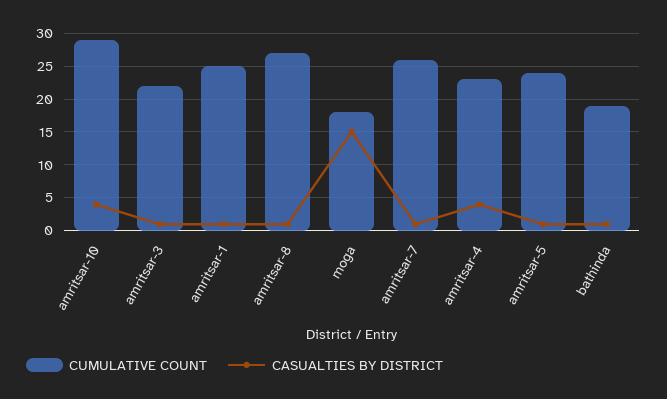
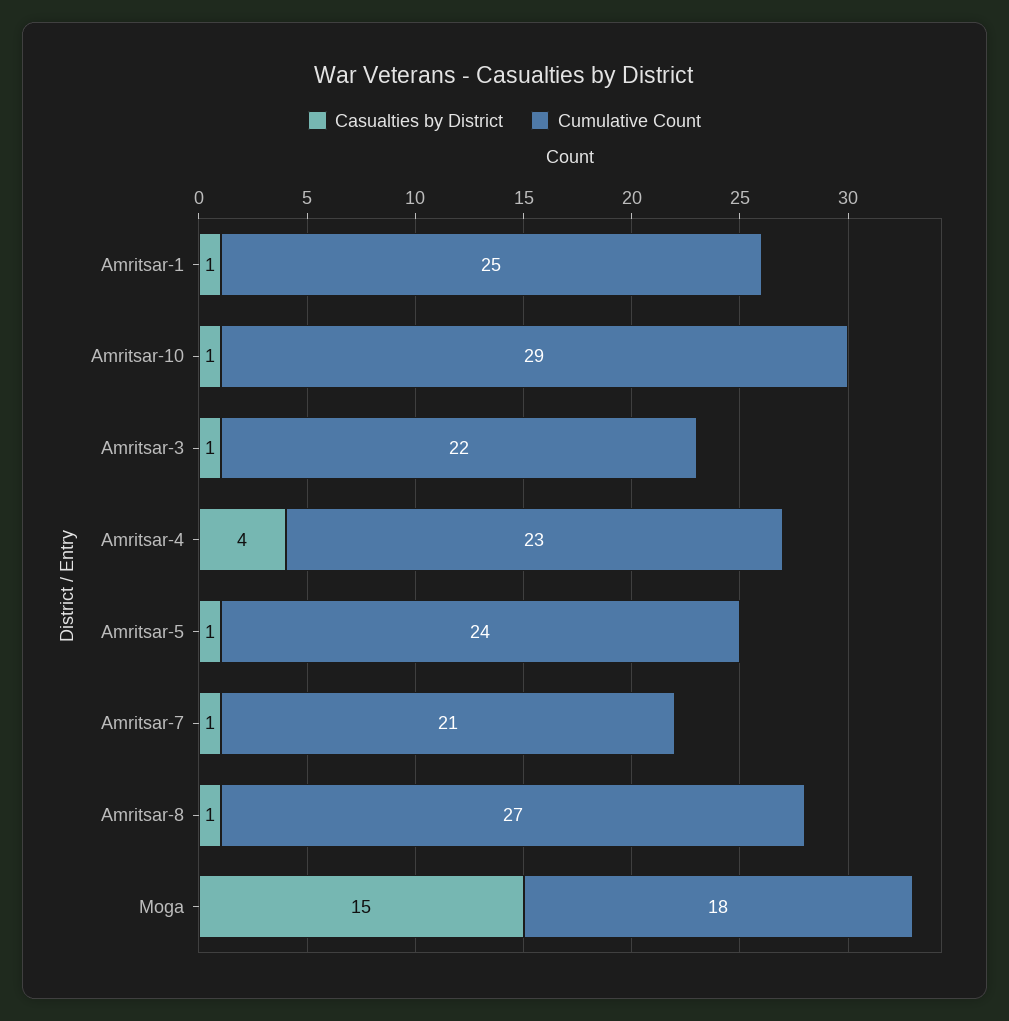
  {
    "CUMULATIVE COUNT": {
      "amritsar-10": 29,
      "amritsar-3": 22,
      "amritsar-1": 25,
      "amritsar-8": 27,
      "moga": 18,
-     "amritsar-7": 26,
+     "amritsar-7": 21,
      "amritsar-4": 23,
-     "amritsar-5": 24,
+     "amritsar-5": 24
-     "bathinda": 19
    },
    "CASUALTIES BY DISTRICT": {
-     "amritsar-10": 4,
+     "amritsar-10": 1,
      "amritsar-3": 1,
      "amritsar-1": 1,
      "amritsar-8": 1,
      "moga": 15,
      "amritsar-7": 1,
      "amritsar-4": 4,
-     "amritsar-5": 1,
+     "amritsar-5": 1
-     "bathinda": 1
    }
  }

